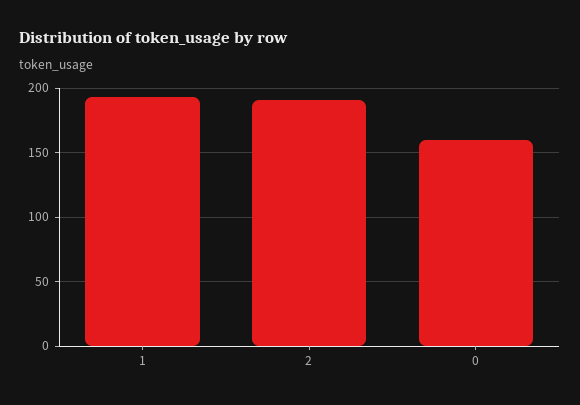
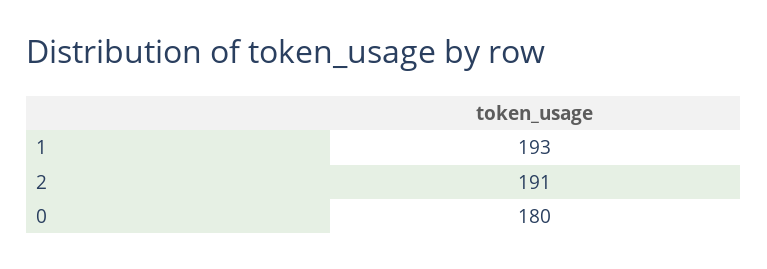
  {
    "1": 193,
    "2": 191,
-   "0": 160
+   "0": 180
  }

